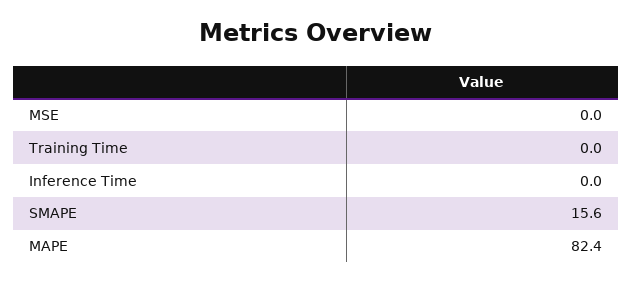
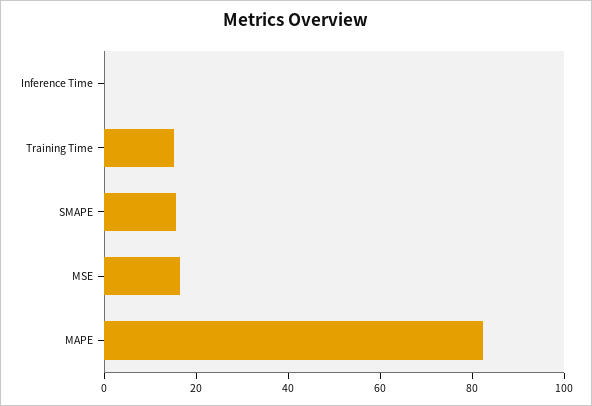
  {
-   "MSE": 0,
+   "MSE": 15,
-   "Training Time": 0,
+   "Training Time": 15,
    "Inference Time": 0,
    "SMAPE": 15.6,
    "MAPE": 82.4
  }

